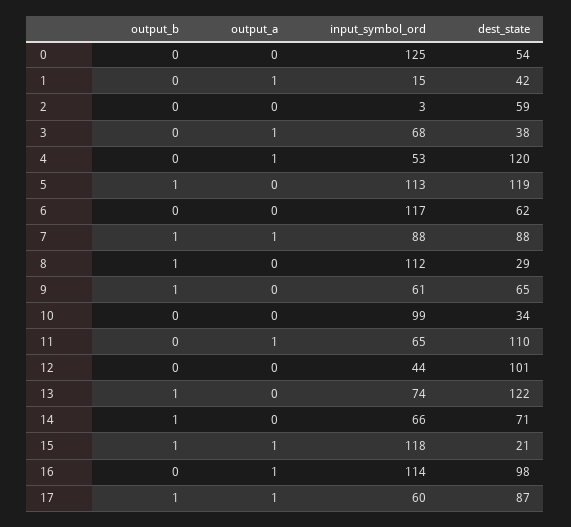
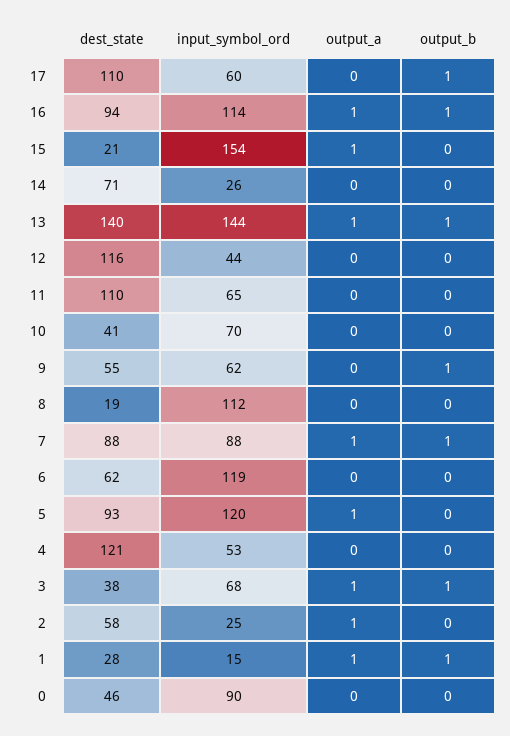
  {
    "output_b": {
      "0": 0,
-     "1": 0,
+     "1": 1,
      "2": 0,
-     "3": 0,
+     "3": 1,
      "4": 0,
-     "5": 1,
+     "5": 0,
      "6": 0,
      "7": 1,
-     "8": 1,
+     "8": 0,
      "9": 1,
      "10": 0,
      "11": 0,
      "12": 0,
      "13": 1,
-     "14": 1,
+     "14": 0,
-     "15": 1,
+     "15": 0,
-     "16": 0,
+     "16": 1,
      "17": 1
    },
    "output_a": {
      "0": 0,
      "1": 1,
-     "2": 0,
+     "2": 1,
      "3": 1,
-     "4": 1,
+     "4": 0,
-     "5": 0,
+     "5": 1,
      "6": 0,
      "7": 1,
      "8": 0,
      "9": 0,
      "10": 0,
-     "11": 1,
+     "11": 0,
      "12": 0,
-     "13": 0,
+     "13": 1,
      "14": 0,
      "15": 1,
      "16": 1,
-     "17": 1
+     "17": 0
    },
    "input_symbol_ord": {
-     "0": 125,
+     "0": 90,
      "1": 15,
-     "2": 3,
+     "2": 25,
      "3": 68,
      "4": 53,
-     "5": 113,
+     "5": 120,
-     "6": 117,
+     "6": 119,
      "7": 88,
      "8": 112,
-     "9": 61,
+     "9": 62,
-     "10": 99,
+     "10": 70,
      "11": 65,
      "12": 44,
-     "13": 74,
+     "13": 144,
-     "14": 66,
+     "14": 26,
-     "15": 118,
+     "15": 154,
      "16": 114,
      "17": 60
    },
    "dest_state": {
-     "0": 54,
+     "0": 46,
-     "1": 42,
+     "1": 28,
-     "2": 59,
+     "2": 58,
      "3": 38,
-     "4": 120,
+     "4": 121,
-     "5": 119,
+     "5": 93,
      "6": 62,
      "7": 88,
-     "8": 29,
+     "8": 19,
-     "9": 65,
+     "9": 55,
-     "10": 34,
+     "10": 41,
      "11": 110,
-     "12": 101,
+     "12": 116,
-     "13": 122,
+     "13": 140,
      "14": 71,
      "15": 21,
-     "16": 98,
+     "16": 94,
-     "17": 87
+     "17": 110
    }
  }

